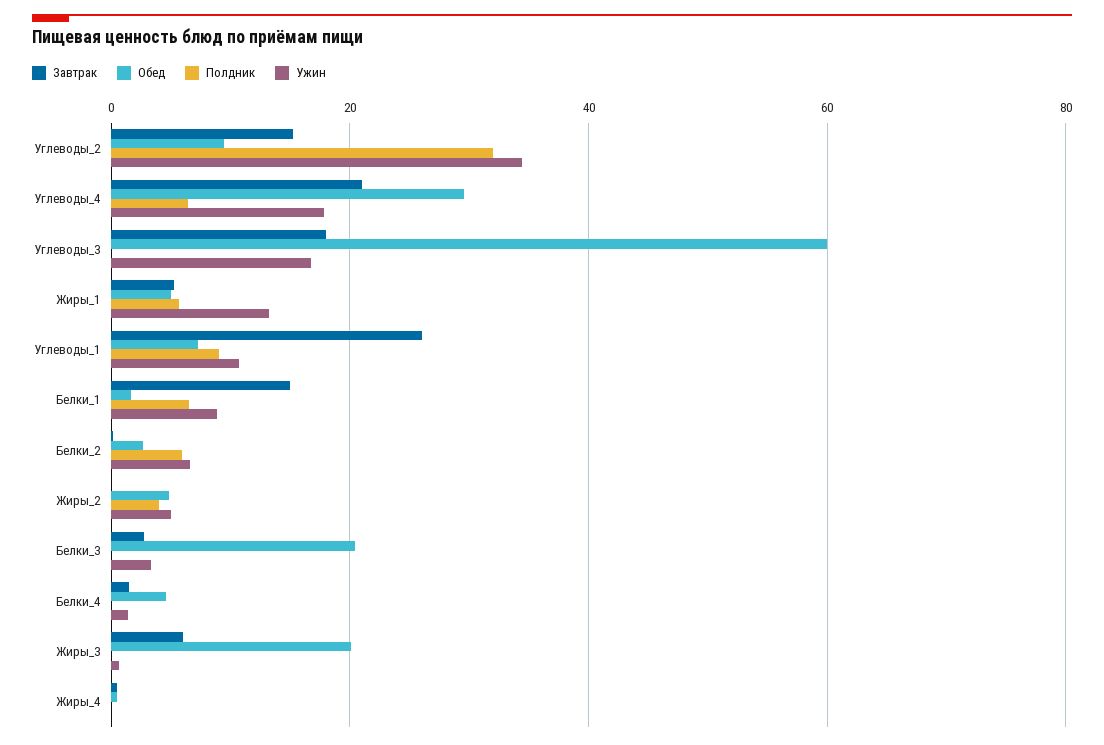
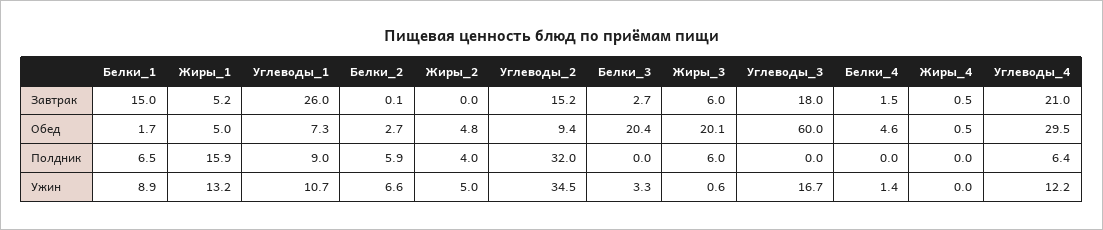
  {
    "Завтрак": {
      "Углеводы_2": 15.2,
      "Углеводы_4": 21,
      "Углеводы_3": 18,
      "Жиры_1": 5.2,
      "Углеводы_1": 26,
      "Белки_1": 15,
      "Белки_2": 0.1,
      "Жиры_2": 0,
      "Белки_3": 2.7,
      "Белки_4": 1.5,
      "Жиры_3": 6,
      "Жиры_4": 0.5
    },
    "Обед": {
      "Углеводы_2": 9.4,
      "Углеводы_4": 29.5,
      "Углеводы_3": 60,
      "Жиры_1": 5,
      "Углеводы_1": 7.3,
      "Белки_1": 1.7,
      "Белки_2": 2.7,
      "Жиры_2": 4.8,
      "Белки_3": 20.4,
      "Белки_4": 4.6,
      "Жиры_3": 20.1,
      "Жиры_4": 0.5
    },
    "Полдник": {
      "Углеводы_2": 32,
      "Углеводы_4": 6.4,
      "Углеводы_3": 0,
-     "Жиры_1": 6,
+     "Жиры_1": 15.9,
      "Углеводы_1": 9,
      "Белки_1": 6.5,
      "Белки_2": 5.9,
      "Жиры_2": 4,
      "Белки_3": 0,
      "Белки_4": 0,
-     "Жиры_3": 0,
+     "Жиры_3": 6,
      "Жиры_4": 0
    },
    "Ужин": {
      "Углеводы_2": 34.5,
-     "Углеводы_4": 18,
+     "Углеводы_4": 12.2,
      "Углеводы_3": 16.7,
      "Жиры_1": 13.2,
      "Углеводы_1": 10.7,
      "Белки_1": 8.9,
      "Белки_2": 6.6,
      "Жиры_2": 5,
      "Белки_3": 3.3,
      "Белки_4": 1.4,
      "Жиры_3": 0.6,
      "Жиры_4": 0
    }
  }

